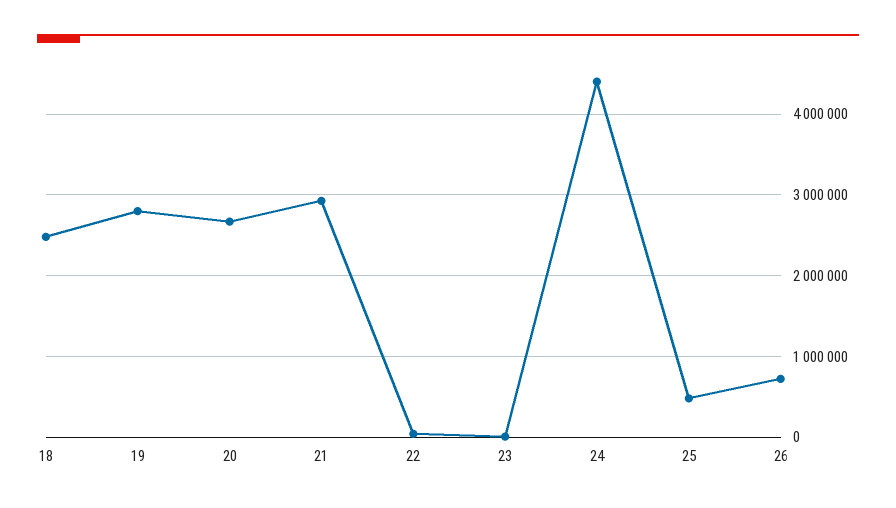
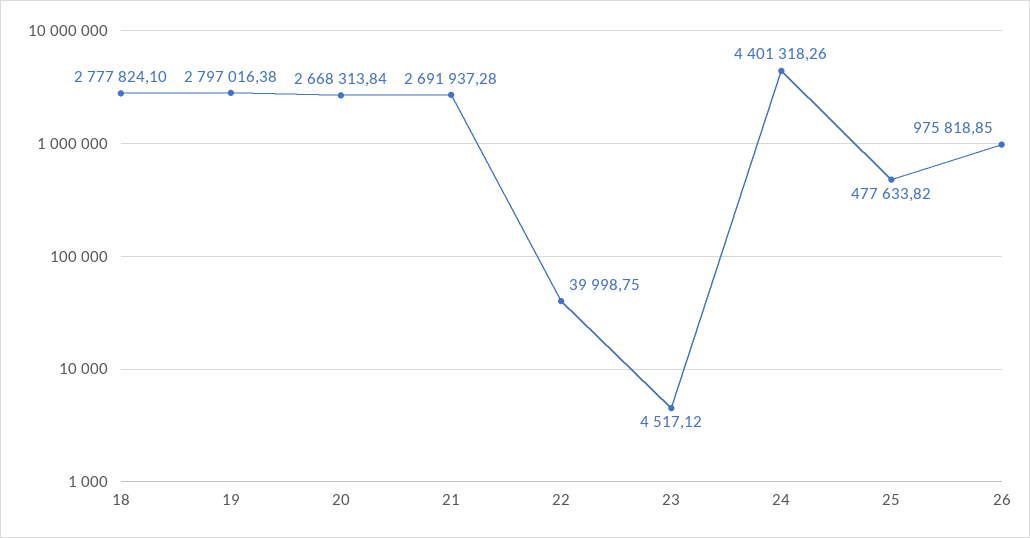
  {
-   "18": 2500000,
+   "18": 2777824.1,
    "19": 2797016.38,
    "20": 2668313.84,
-   "21": 2900000,
+   "21": 2691937.28,
    "22": 39998.75,
    "23": 4517.12,
    "24": 4401318.26,
    "25": 477633.82,
-   "26": 700000
+   "26": 975818.85
  }

